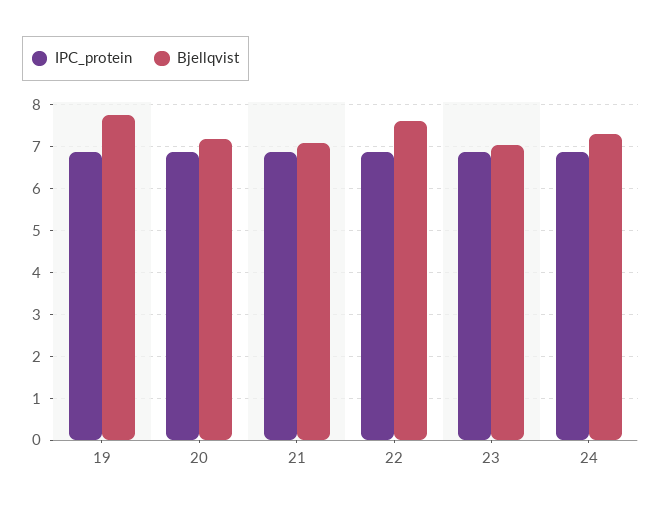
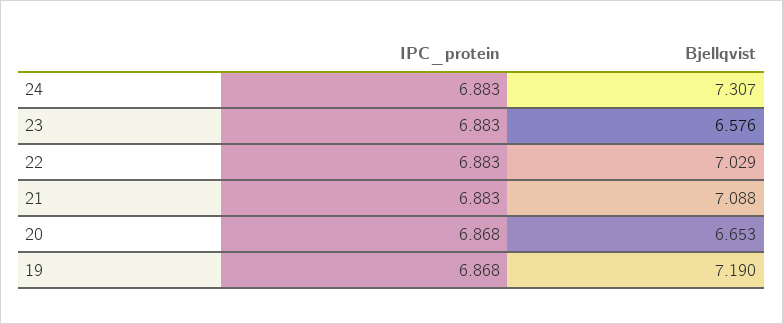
  {
    "IPC_protein": {
      "19": 6.868,
      "20": 6.868,
      "21": 6.883,
      "22": 6.883,
      "23": 6.883,
      "24": 6.883
    },
    "Bjellqvist": {
-     "19": 7.8,
+     "19": 7.19,
-     "20": 7.2,
+     "20": 6.653,
      "21": 7.088,
-     "22": 7.6,
+     "22": 7.029,
-     "23": 7,
+     "23": 6.576,
      "24": 7.307
    }
  }

